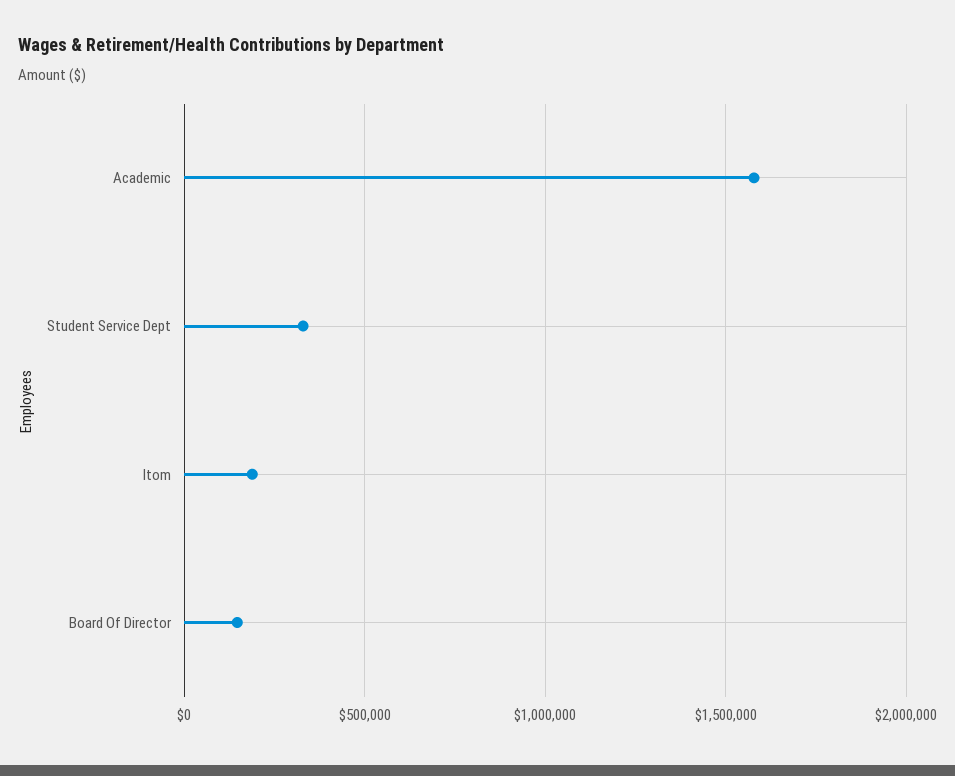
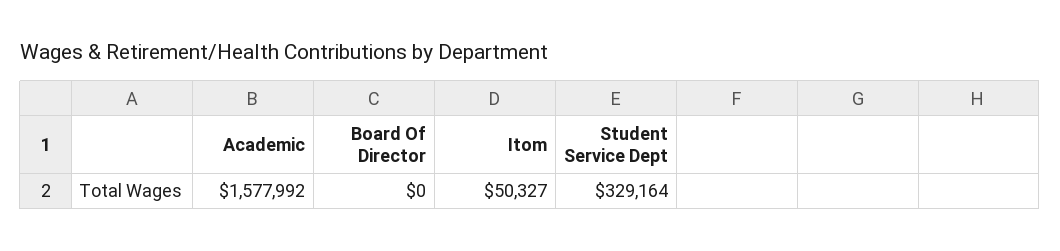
  {
    "Academic": 1577992,
    "Student Service Dept": 329164,
-   "Itom": 200000,
+   "Itom": 50327,
-   "Board Of Director": 150000
+   "Board Of Director": 0
  }

